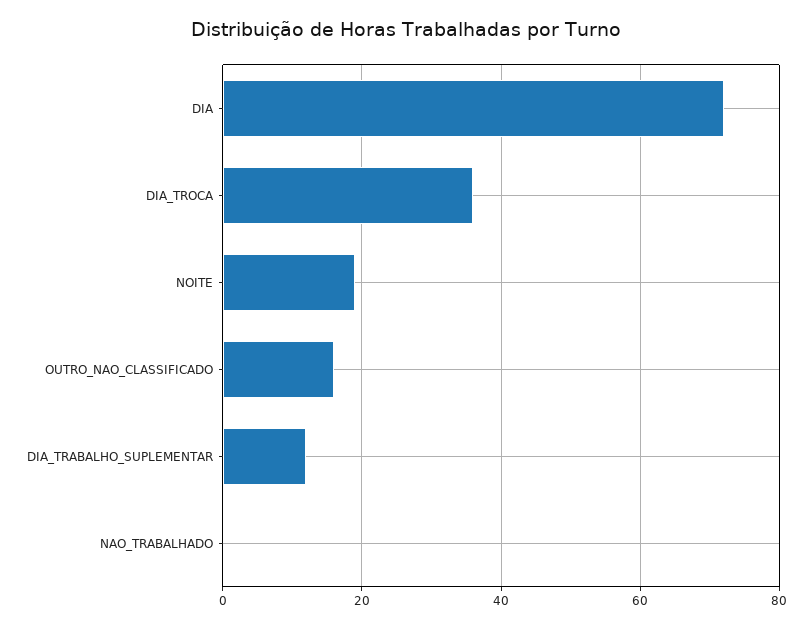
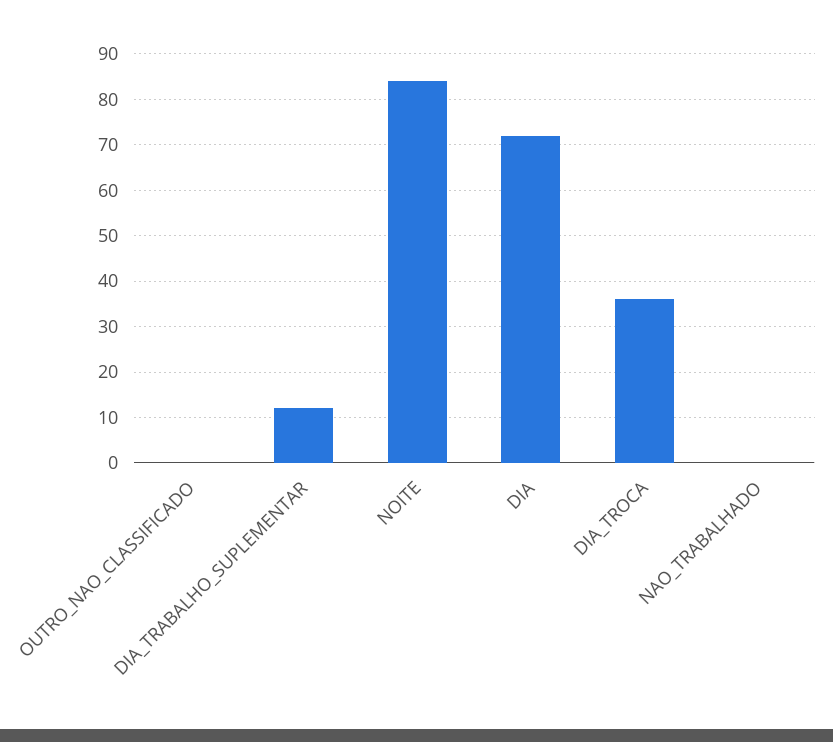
  {
    "DIA": 70,
    "DIA_TROCA": 35,
-   "NOITE": 20,
+   "NOITE": 85,
-   "OUTRO_NAO_CLASSIFICADO": 15,
+   "OUTRO_NAO_CLASSIFICADO": 0,
    "DIA_TRABALHO_SUPLEMENTAR": 10,
    "NAO_TRABALHADO": 0
  }

